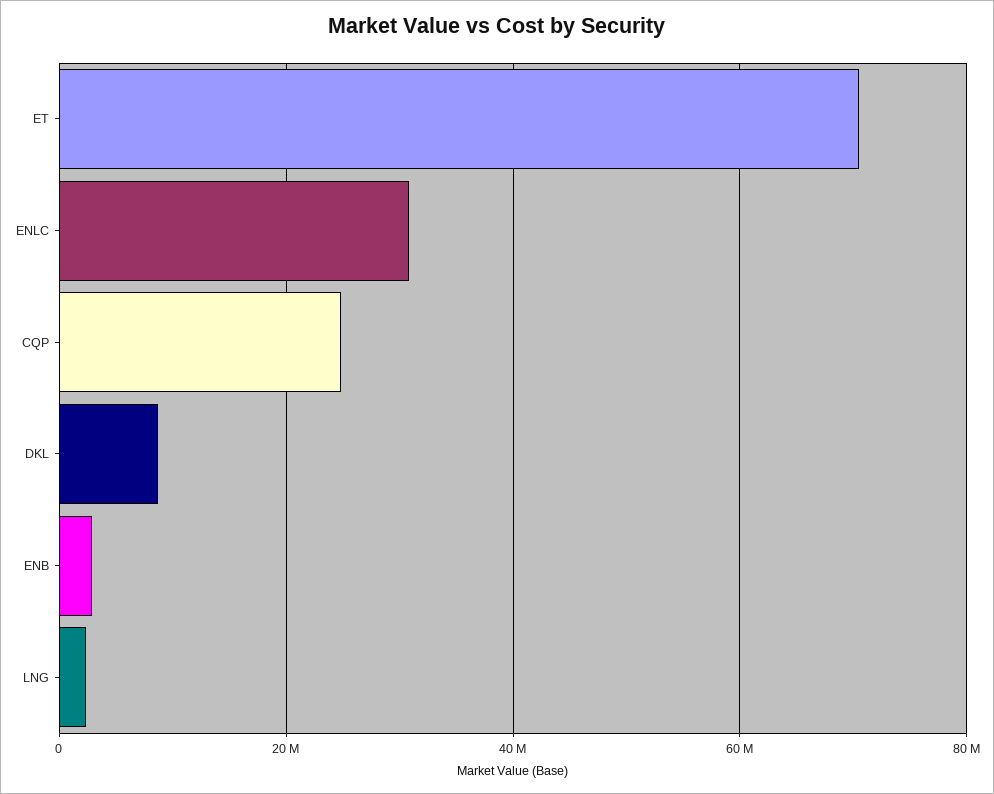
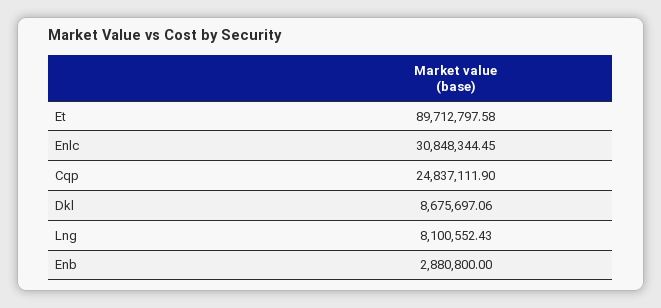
  {
-   "ET": 70000000,
+   "ET": 89712797.58,
    "ENLC": 30848344.45,
    "CQP": 24837111.9,
    "DKL": 8675697.06,
    "ENB": 2880800,
-   "LNG": 2000000
+   "LNG": 8100552.43
  }

